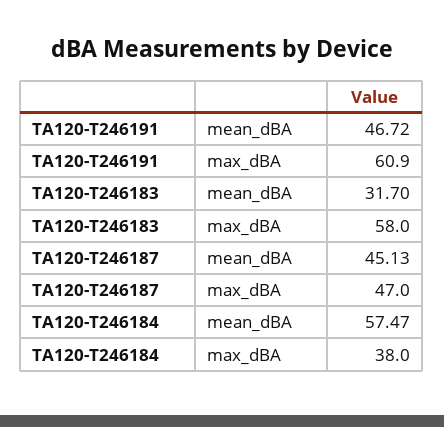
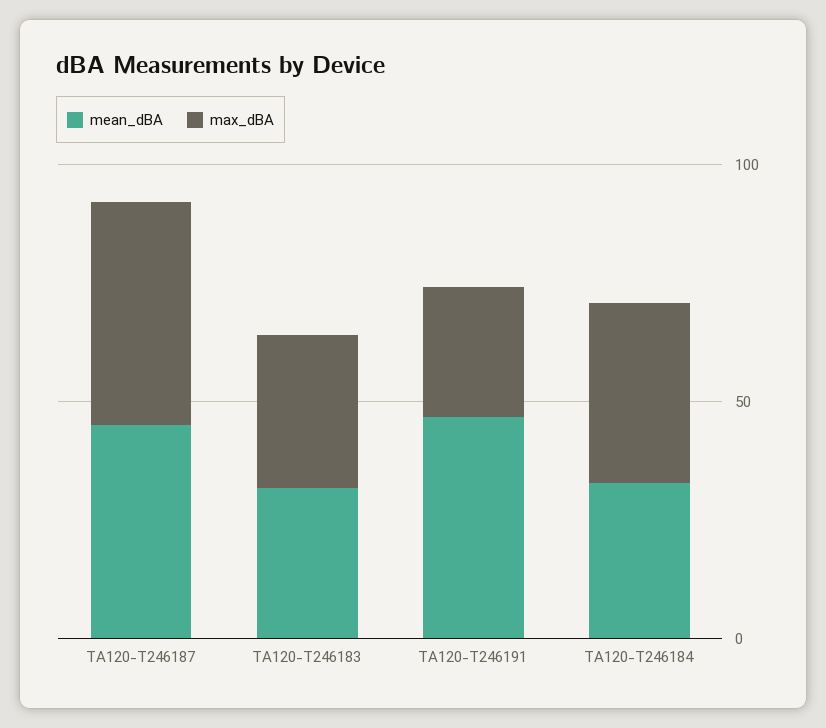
  {
    "mean_dBA": {
      "TA120-T246191": 46.72,
      "TA120-T246183": 31.7,
      "TA120-T246187": 45.13,
-     "TA120-T246184": 57.47
+     "TA120-T246184": 30
    },
    "max_dBA": {
-     "TA120-T246191": 60.9,
+     "TA120-T246191": 30,
-     "TA120-T246183": 58,
+     "TA120-T246183": 30,
      "TA120-T246187": 47,
      "TA120-T246184": 38
    }
  }

